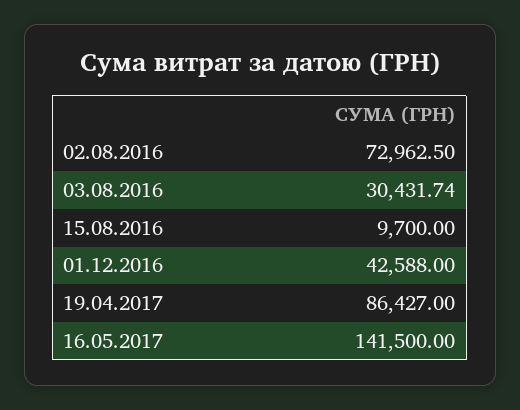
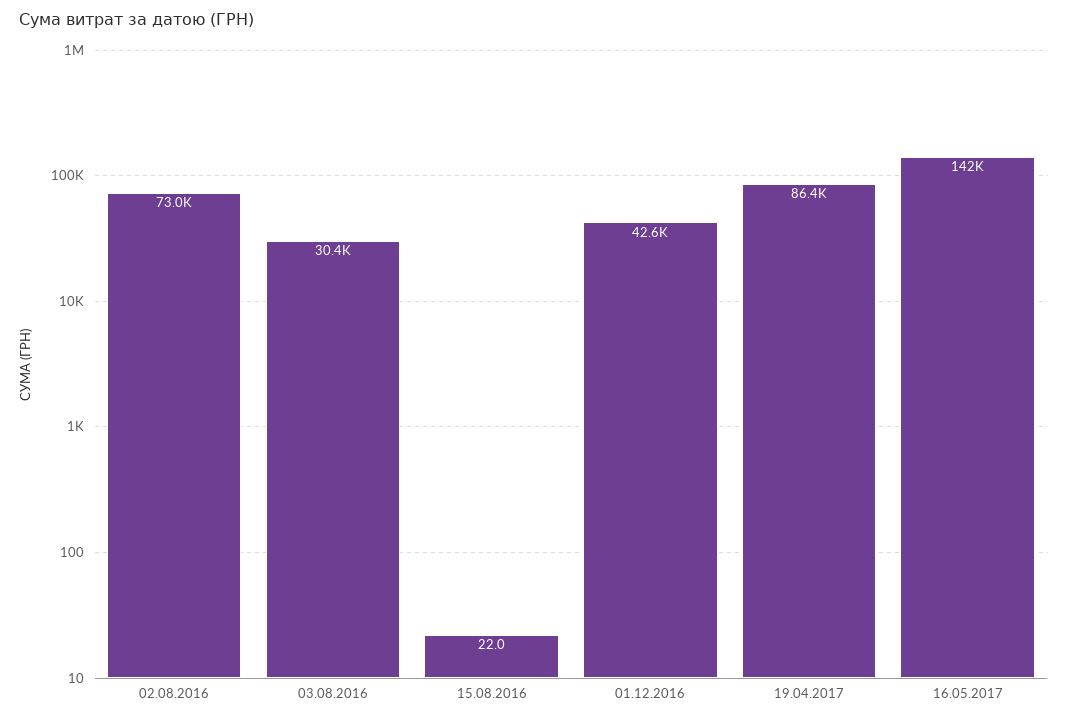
  {
    "02.08.2016": 72962.5,
    "03.08.2016": 30431.74,
-   "15.08.2016": 9700,
+   "15.08.2016": 22,
    "01.12.2016": 42588,
    "19.04.2017": 86427,
    "16.05.2017": 141500
  }

